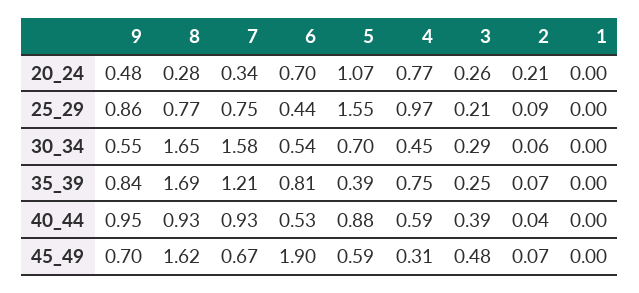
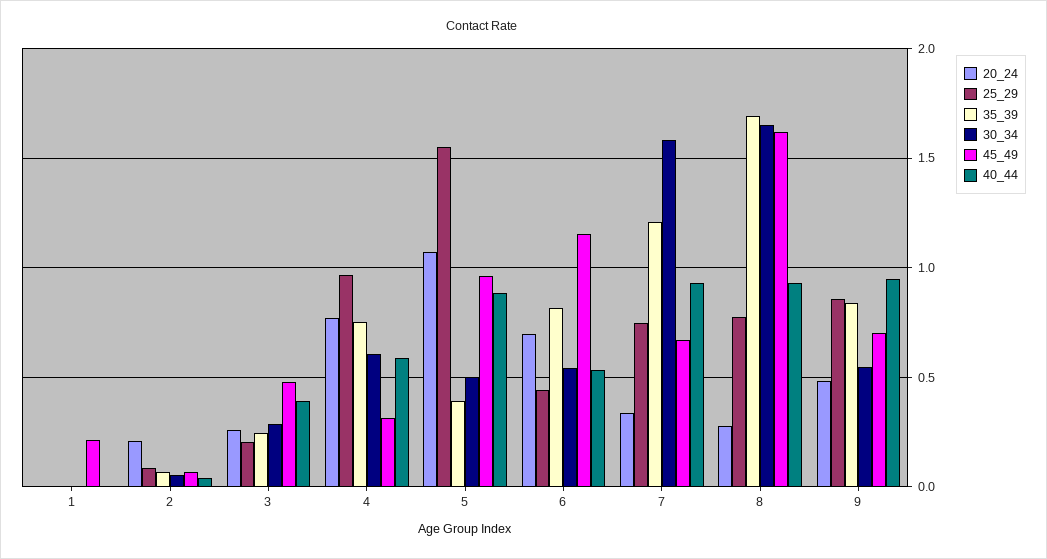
  {
    "20_24": {
      "9": 0.48,
      "8": 0.28,
      "7": 0.34,
      "6": 0.7,
      "5": 1.07,
      "4": 0.77,
      "3": 0.26,
      "2": 0.21,
      "1": 0
    },
    "25_29": {
      "9": 0.86,
      "8": 0.77,
      "7": 0.75,
      "6": 0.44,
      "5": 1.55,
      "4": 0.97,
      "3": 0.21,
      "2": 0.09,
      "1": 0
    },
    "30_34": {
      "9": 0.55,
      "8": 1.65,
      "7": 1.58,
      "6": 0.54,
-     "5": 0.7,
+     "5": 0.5,
-     "4": 0.45,
+     "4": 0.6,
      "3": 0.29,
      "2": 0.06,
      "1": 0
    },
    "35_39": {
      "9": 0.84,
      "8": 1.69,
      "7": 1.21,
      "6": 0.81,
      "5": 0.39,
      "4": 0.75,
      "3": 0.25,
      "2": 0.07,
      "1": 0
    },
    "40_44": {
      "9": 0.95,
      "8": 0.93,
      "7": 0.93,
      "6": 0.53,
      "5": 0.88,
      "4": 0.59,
      "3": 0.39,
      "2": 0.04,
      "1": 0
    },
    "45_49": {
      "9": 0.7,
      "8": 1.62,
      "7": 0.67,
-     "6": 1.9,
+     "6": 1.15,
-     "5": 0.59,
+     "5": 0.95,
      "4": 0.31,
      "3": 0.48,
      "2": 0.07,
-     "1": 0
+     "1": 0.2
    }
  }

